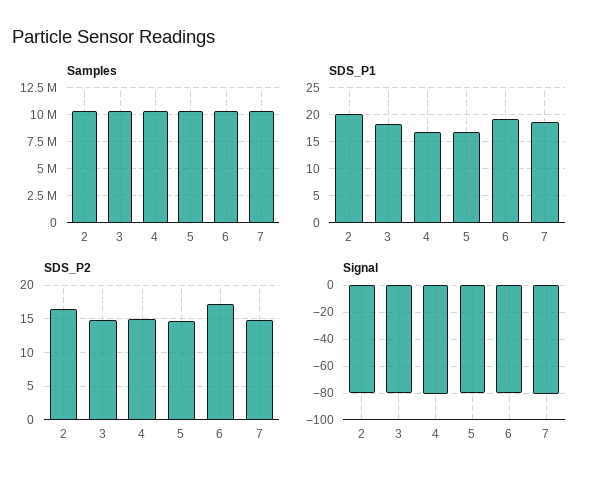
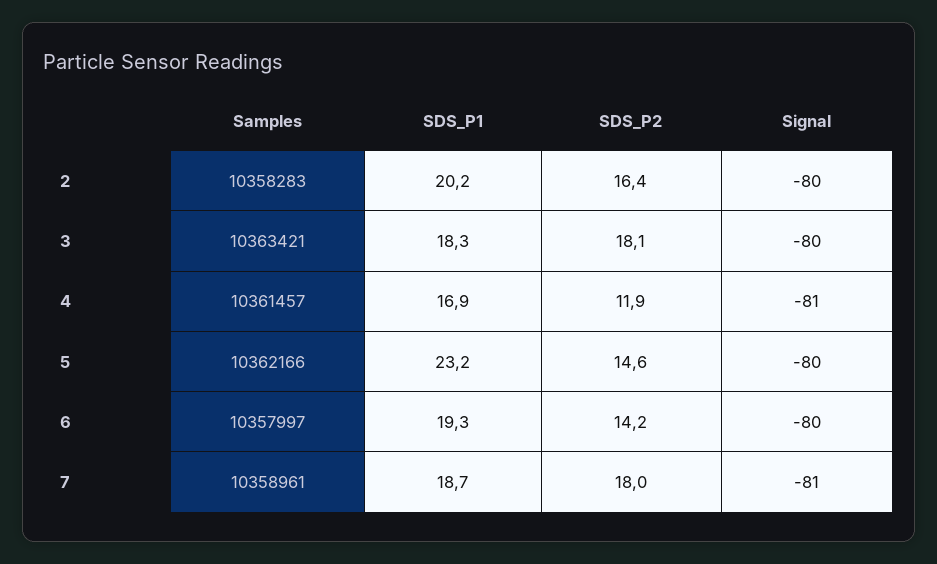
  {
    "Samples": {
      "2": 10358283,
      "3": 10363421,
      "4": 10361457,
      "5": 10362166,
      "6": 10357997,
      "7": 10358961
    },
    "SDS_P1": {
      "2": 20.2,
      "3": 18.3,
      "4": 16.9,
-     "5": 17.5,
+     "5": 23.2,
      "6": 19.3,
      "7": 18.7
    },
    "SDS_P2": {
      "2": 16.4,
-     "3": 15,
+     "3": 18.1,
-     "4": 15,
+     "4": 11.9,
      "5": 14.6,
-     "6": 17,
+     "6": 14.2,
-     "7": 15
+     "7": 18
    },
    "Signal": {
      "2": -80,
      "3": -80,
      "4": -81,
      "5": -80,
      "6": -80,
      "7": -81
    }
  }

